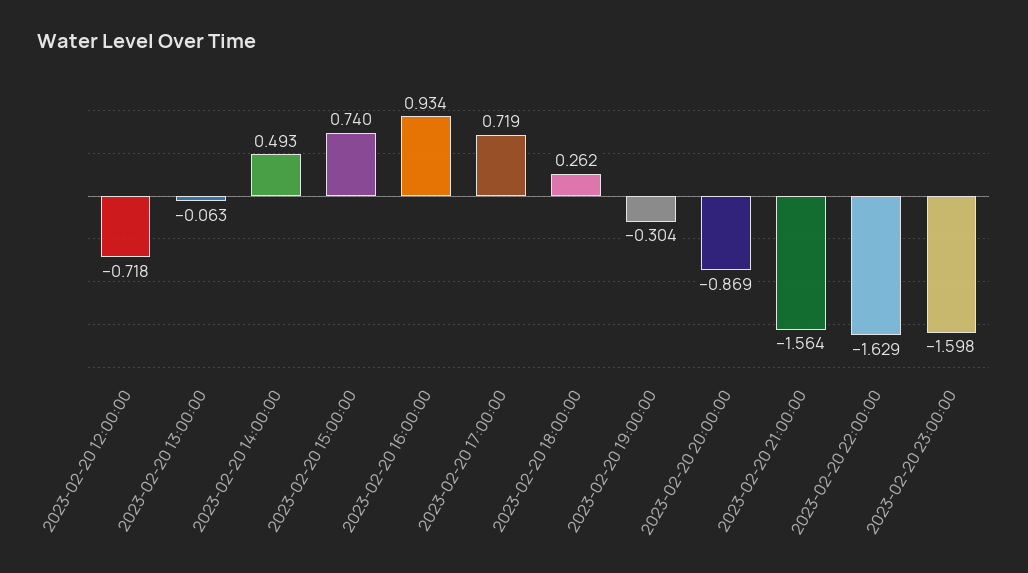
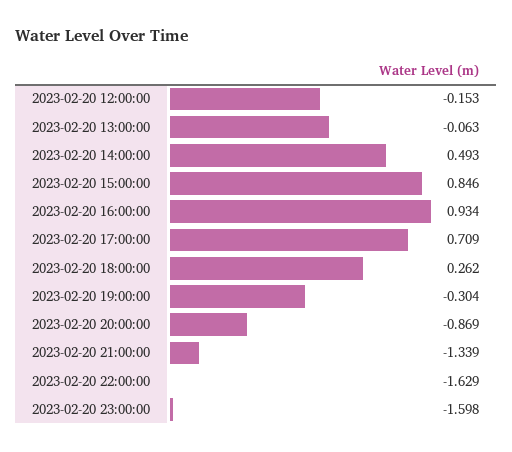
  {
-   "2023-02-20 12:00:00": -0.718,
+   "2023-02-20 12:00:00": -0.153,
    "2023-02-20 13:00:00": -0.063,
    "2023-02-20 14:00:00": 0.493,
-   "2023-02-20 15:00:00": 0.74,
+   "2023-02-20 15:00:00": 0.846,
    "2023-02-20 16:00:00": 0.934,
-   "2023-02-20 17:00:00": 0.719,
+   "2023-02-20 17:00:00": 0.709,
    "2023-02-20 18:00:00": 0.262,
    "2023-02-20 19:00:00": -0.304,
    "2023-02-20 20:00:00": -0.869,
-   "2023-02-20 21:00:00": -1.564,
+   "2023-02-20 21:00:00": -1.339,
    "2023-02-20 22:00:00": -1.629,
    "2023-02-20 23:00:00": -1.598
  }

